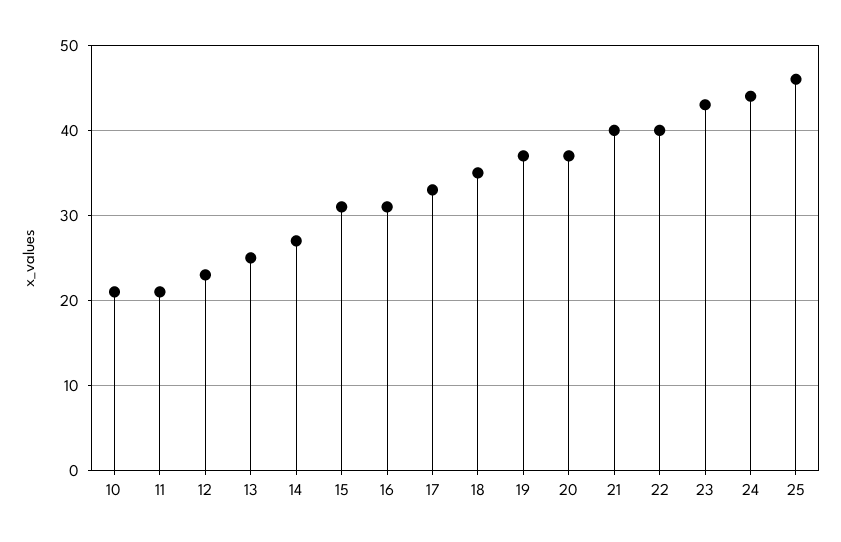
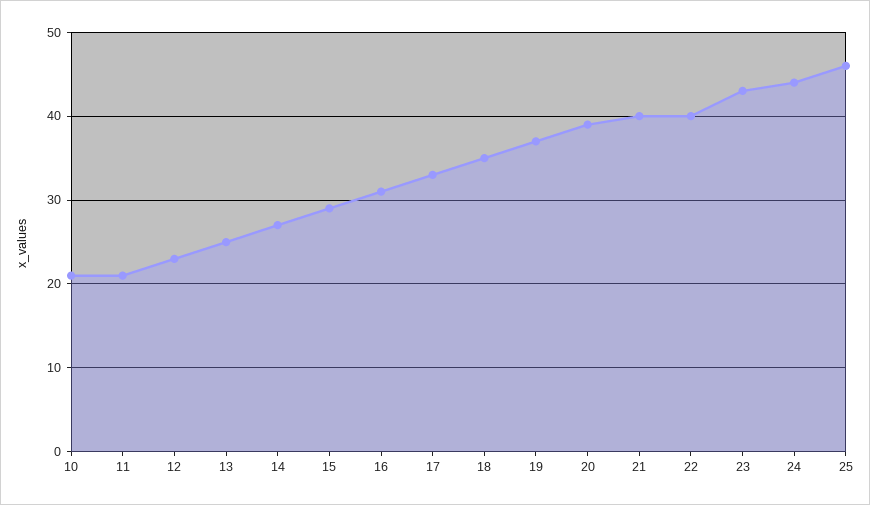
  {
    "10": 21,
    "11": 21,
    "12": 23,
    "13": 25,
    "14": 27,
-   "15": 31,
+   "15": 29,
    "16": 31,
    "17": 33,
    "18": 35,
    "19": 37,
-   "20": 37,
+   "20": 39,
    "21": 40,
    "22": 40,
    "23": 43,
    "24": 44,
    "25": 46
  }

